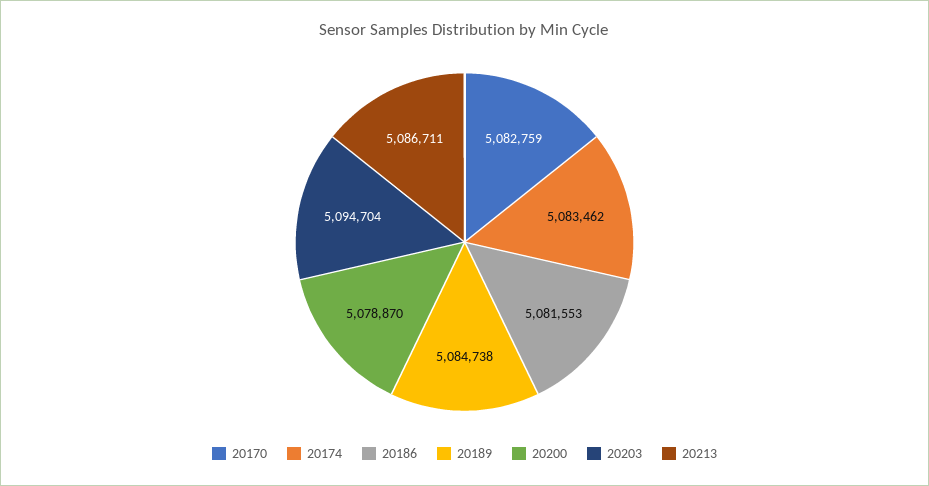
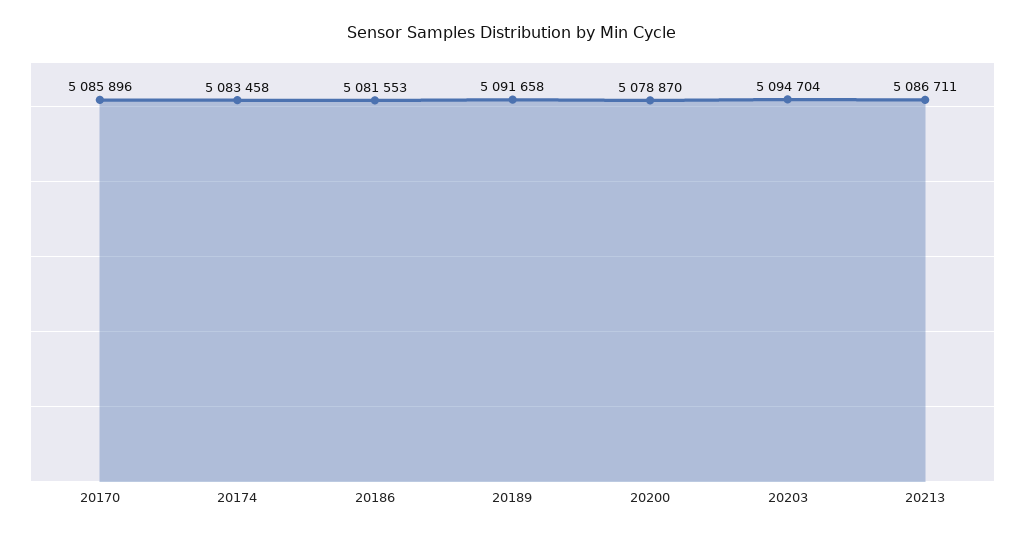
  {
-   "20170": 5082759,
+   "20170": 5085896,
-   "20174": 5083462,
+   "20174": 5083458,
    "20186": 5081553,
-   "20189": 5084738,
+   "20189": 5091658,
    "20200": 5078870,
    "20203": 5094704,
    "20213": 5086711
  }

